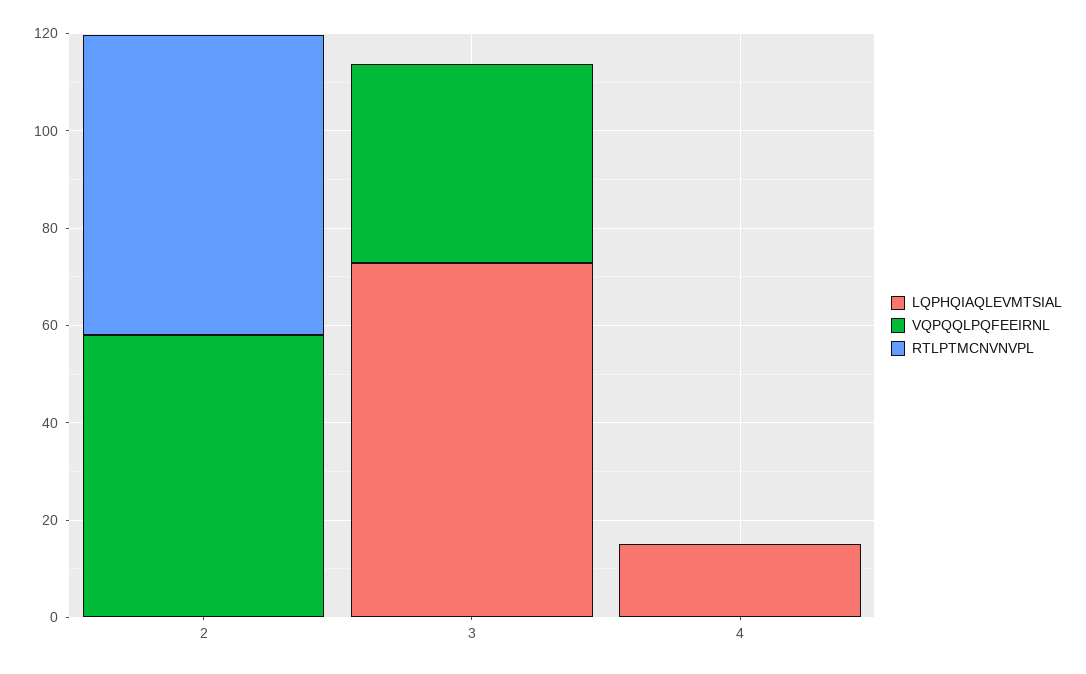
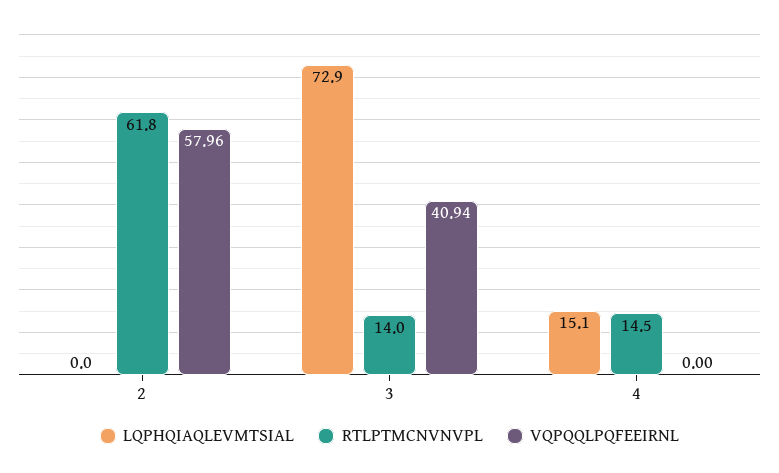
  {
    "LQPHQIAQLEVMTSIAL": {
      "2": 0,
      "3": 72.9,
      "4": 15.1
    },
    "VQPQQLPQFEEIRNL": {
      "2": 57.96,
      "3": 40.94,
      "4": 0
    },
    "RTLPTMCNVNVPL": {
      "2": 61.8,
-     "3": 0,
+     "3": 14,
-     "4": 0
+     "4": 14.5
    }
  }

